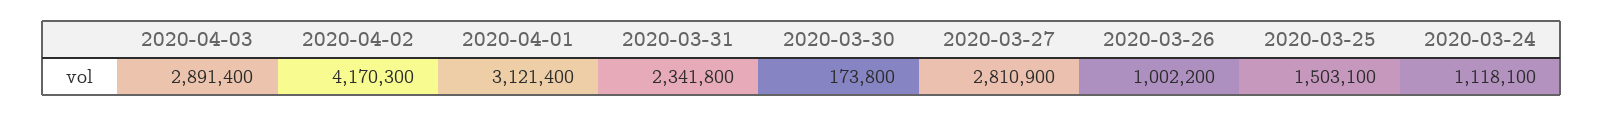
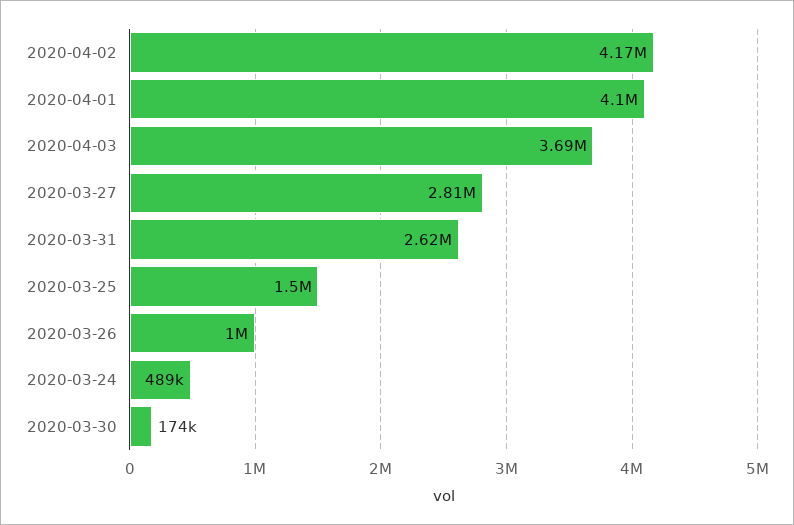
  {
-   "2020-04-03": 2891400,
+   "2020-04-03": 3690000,
    "2020-04-02": 4170300,
-   "2020-04-01": 3121400,
+   "2020-04-01": 4100000,
-   "2020-03-31": 2341800,
+   "2020-03-31": 2620000,
    "2020-03-30": 173800,
    "2020-03-27": 2810900,
    "2020-03-26": 1002200,
    "2020-03-25": 1503100,
-   "2020-03-24": 1118100
+   "2020-03-24": 489000
  }

